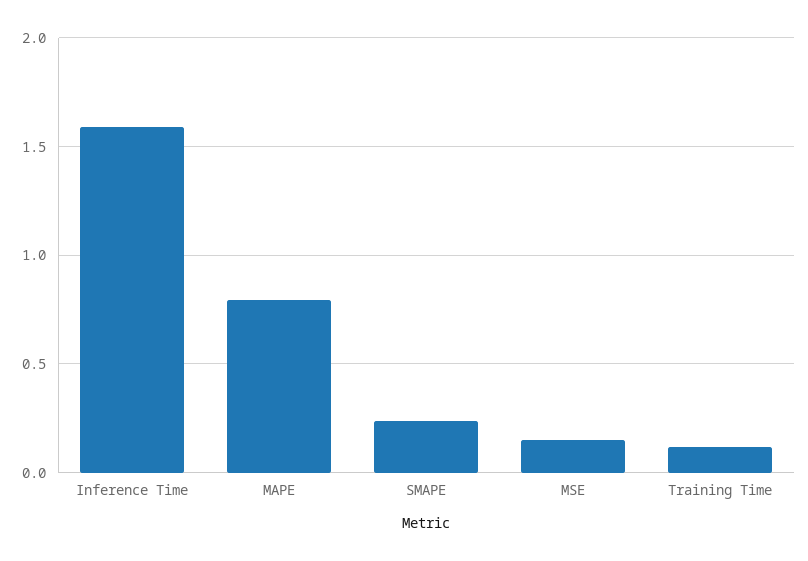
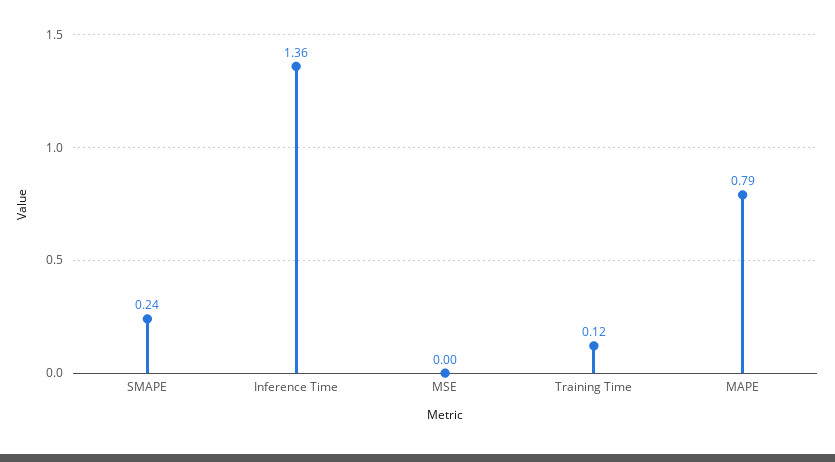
  {
-   "Inference Time": 1.6,
+   "Inference Time": 1.36,
    "MAPE": 0.79,
    "SMAPE": 0.24,
-   "MSE": 0.15,
+   "MSE": 0,
    "Training Time": 0.12
  }

